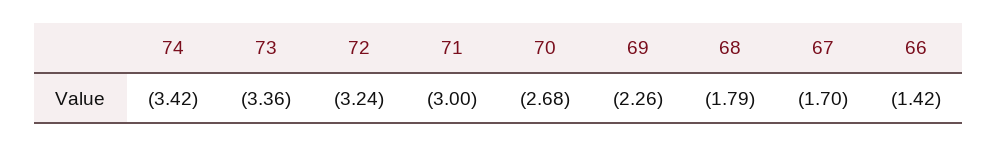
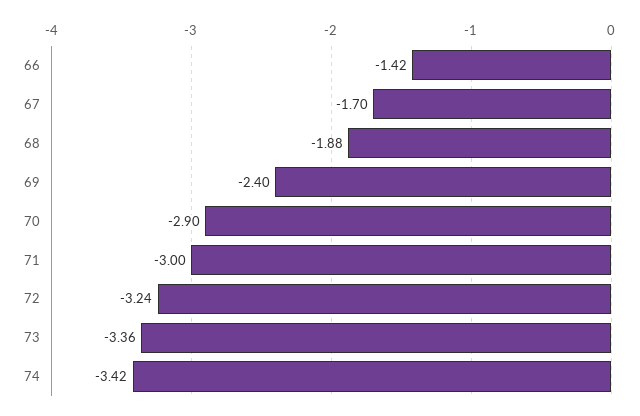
  {
    "74": -3.42,
    "73": -3.36,
    "72": -3.24,
    "71": -3,
-   "70": -2.68,
+   "70": -2.9,
-   "69": -2.26,
+   "69": -2.4,
-   "68": -1.79,
+   "68": -1.88,
    "67": -1.7,
    "66": -1.42
  }

